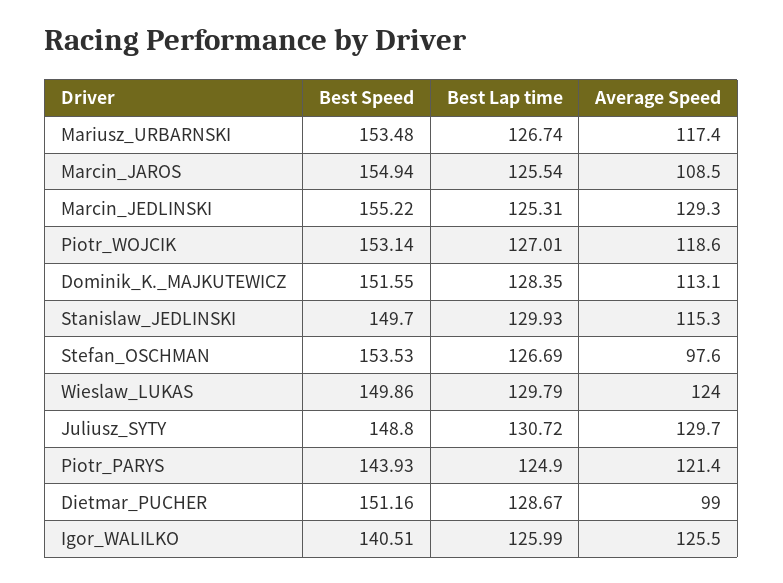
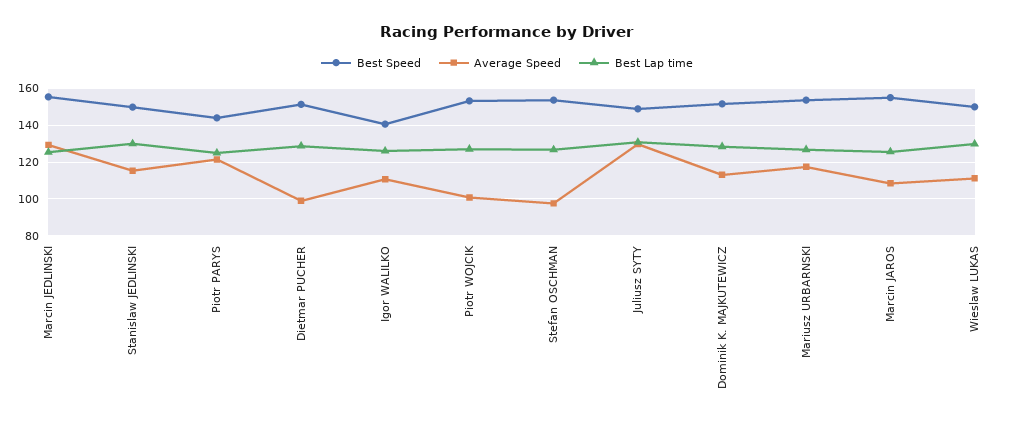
  {
    "Best Speed": {
      "Mariusz_URBARNSKI": 153.48,
      "Marcin_JAROS": 154.94,
      "Marcin_JEDLINSKI": 155.22,
      "Piotr_WOJCIK": 153.14,
      "Dominik_K._MAJKUTEWICZ": 151.55,
      "Stanislaw_JEDLINSKI": 149.7,
      "Stefan_OSCHMAN": 153.53,
      "Wieslaw_LUKAS": 149.86,
      "Juliusz_SYTY": 148.8,
      "Piotr_PARYS": 143.93,
      "Dietmar_PUCHER": 151.16,
      "Igor_WALILKO": 140.51
    },
    "Best Lap time": {
      "Mariusz_URBARNSKI": 126.74,
      "Marcin_JAROS": 125.54,
      "Marcin_JEDLINSKI": 125.31,
      "Piotr_WOJCIK": 127.01,
      "Dominik_K._MAJKUTEWICZ": 128.35,
      "Stanislaw_JEDLINSKI": 129.93,
      "Stefan_OSCHMAN": 126.69,
      "Wieslaw_LUKAS": 129.79,
      "Juliusz_SYTY": 130.72,
      "Piotr_PARYS": 124.9,
      "Dietmar_PUCHER": 128.67,
      "Igor_WALILKO": 125.99
    },
    "Average Speed": {
      "Mariusz_URBARNSKI": 117.4,
      "Marcin_JAROS": 108.5,
      "Marcin_JEDLINSKI": 129.3,
-     "Piotr_WOJCIK": 118.6,
+     "Piotr_WOJCIK": 100,
      "Dominik_K._MAJKUTEWICZ": 113.1,
      "Stanislaw_JEDLINSKI": 115.3,
      "Stefan_OSCHMAN": 97.6,
-     "Wieslaw_LUKAS": 124,
+     "Wieslaw_LUKAS": 110,
      "Juliusz_SYTY": 129.7,
      "Piotr_PARYS": 121.4,
      "Dietmar_PUCHER": 99,
-     "Igor_WALILKO": 125.5
+     "Igor_WALILKO": 110
    }
  }

